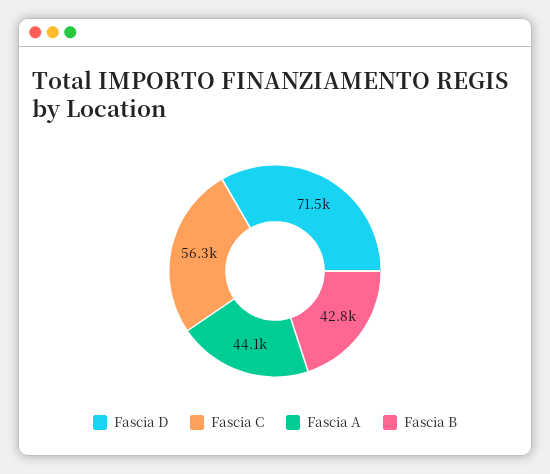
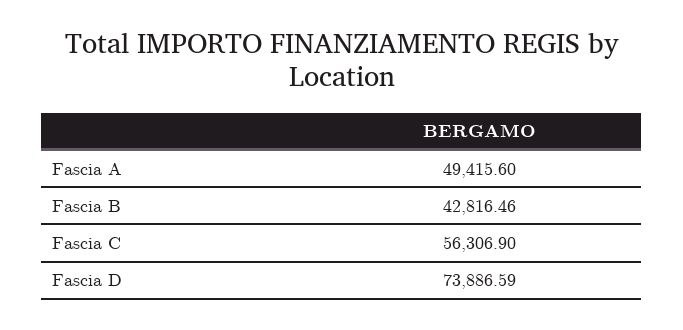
  {
-   "Fascia D": 71500,
+   "Fascia D": 73886.59,
    "Fascia C": 56306.9,
-   "Fascia A": 44100,
+   "Fascia A": 49415.6,
    "Fascia B": 42816.46
  }

